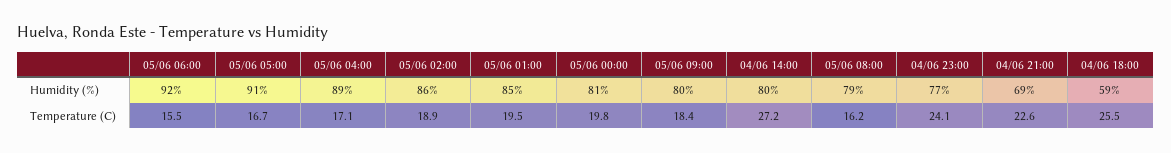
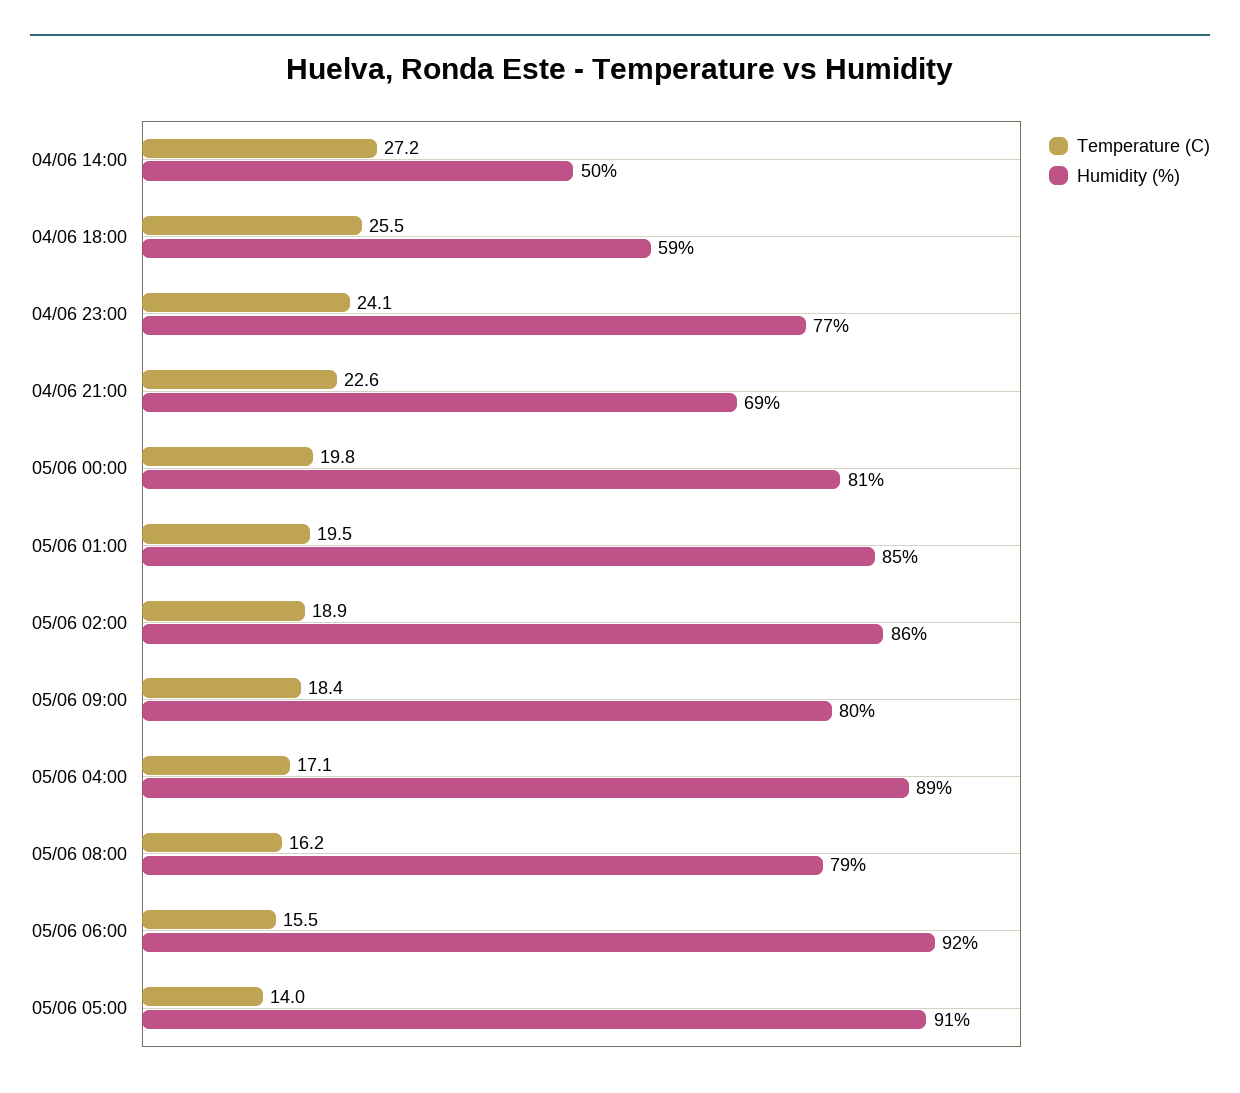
  {
    "Humidity (%)": {
      "05/06 06:00": 92,
      "05/06 05:00": 91,
      "05/06 04:00": 89,
      "05/06 02:00": 86,
      "05/06 01:00": 85,
      "05/06 00:00": 81,
      "05/06 09:00": 80,
-     "04/06 14:00": 80,
+     "04/06 14:00": 50,
      "05/06 08:00": 79,
      "04/06 23:00": 77,
      "04/06 21:00": 69,
      "04/06 18:00": 59
    },
    "Temperature (C)": {
      "05/06 06:00": 15.5,
-     "05/06 05:00": 16.7,
+     "05/06 05:00": 14,
      "05/06 04:00": 17.1,
      "05/06 02:00": 18.9,
      "05/06 01:00": 19.5,
      "05/06 00:00": 19.8,
      "05/06 09:00": 18.4,
      "04/06 14:00": 27.2,
      "05/06 08:00": 16.2,
      "04/06 23:00": 24.1,
      "04/06 21:00": 22.6,
      "04/06 18:00": 25.5
    }
  }

